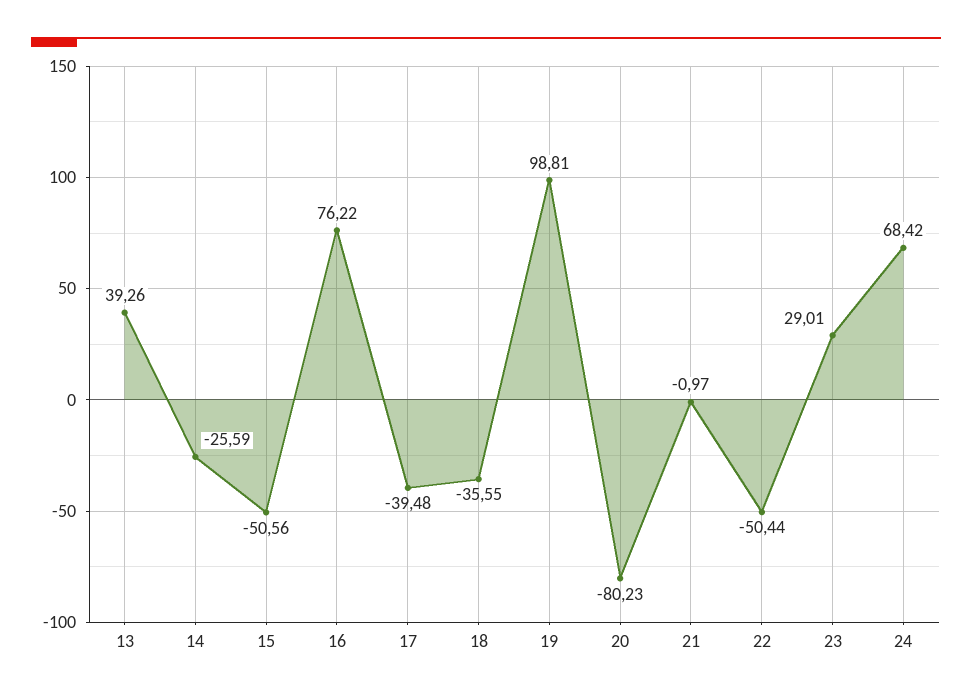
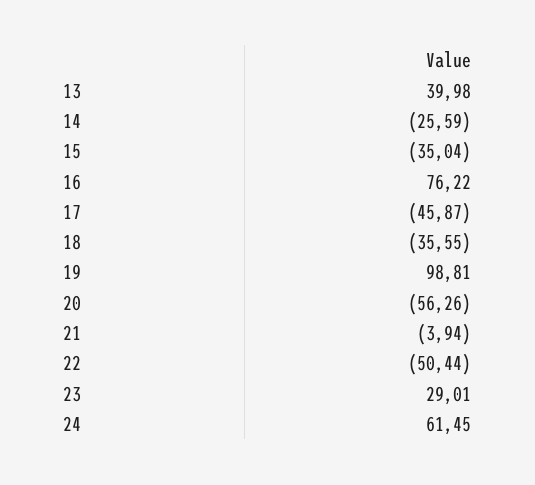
  {
-   "13": 39.26,
+   "13": 39.98,
    "14": -25.59,
-   "15": -50.56,
+   "15": -35.04,
    "16": 76.22,
-   "17": -39.48,
+   "17": -45.87,
    "18": -35.55,
    "19": 98.81,
-   "20": -80.23,
+   "20": -56.26,
-   "21": -0.97,
+   "21": -3.94,
    "22": -50.44,
    "23": 29.01,
-   "24": 68.42
+   "24": 61.45
  }

